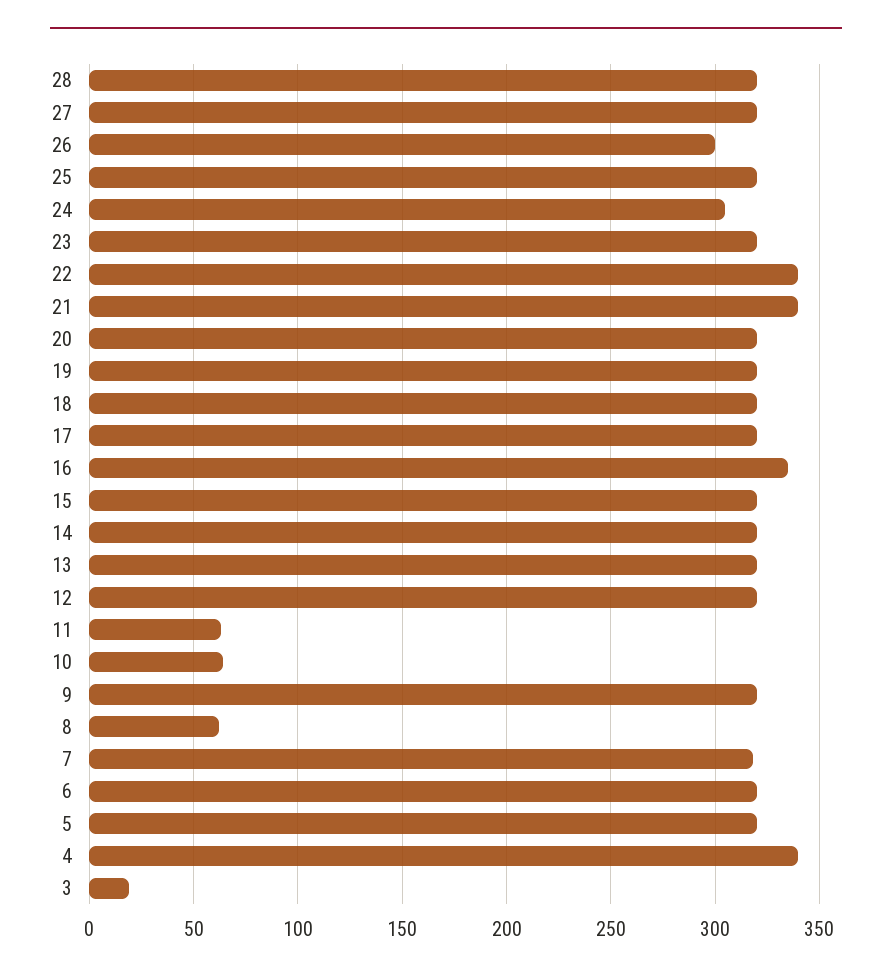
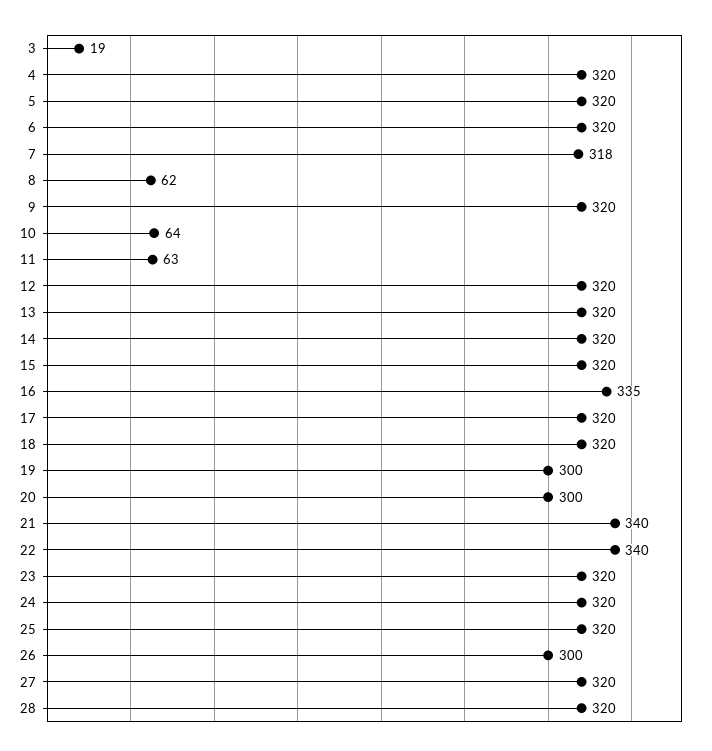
  {
    "28": 320,
    "27": 320,
    "26": 300,
    "25": 320,
-   "24": 305,
+   "24": 320,
    "23": 320,
    "22": 340,
    "21": 340,
-   "20": 320,
+   "20": 300,
-   "19": 320,
+   "19": 300,
    "18": 320,
    "17": 320,
    "16": 335,
    "15": 320,
    "14": 320,
    "13": 320,
    "12": 320,
    "11": 63,
    "10": 64,
    "9": 320,
    "8": 62,
    "7": 318,
    "6": 320,
    "5": 320,
-   "4": 340,
+   "4": 320,
    "3": 19
  }

